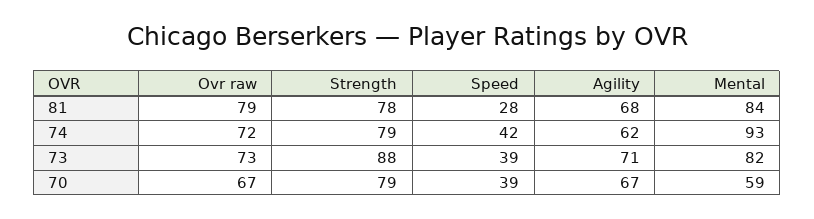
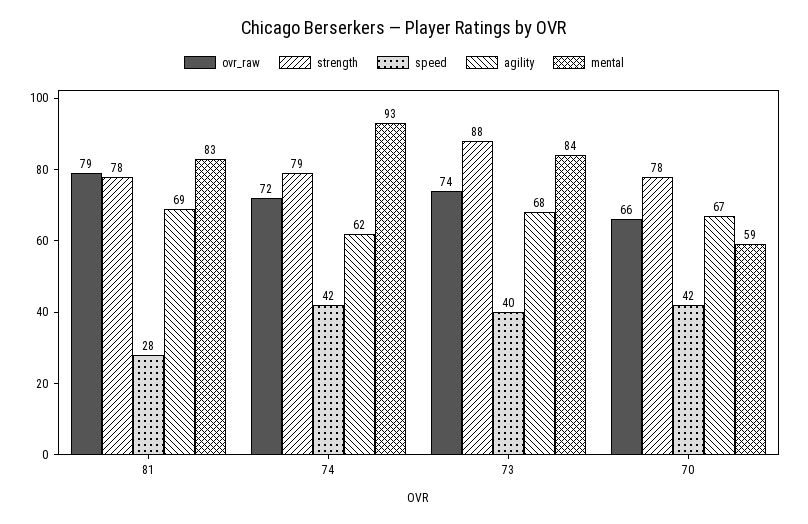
  {
    "Ovr raw": {
      "81": 79,
      "74": 72,
-     "73": 73,
+     "73": 74,
-     "70": 67
+     "70": 66
    },
    "Strength": {
      "81": 78,
      "74": 79,
      "73": 88,
-     "70": 79
+     "70": 78
    },
    "Speed": {
      "81": 28,
      "74": 42,
-     "73": 39,
+     "73": 40,
-     "70": 39
+     "70": 42
    },
    "Agility": {
-     "81": 68,
+     "81": 69,
      "74": 62,
-     "73": 71,
+     "73": 68,
      "70": 67
    },
    "Mental": {
-     "81": 84,
+     "81": 83,
      "74": 93,
-     "73": 82,
+     "73": 84,
      "70": 59
    }
  }

